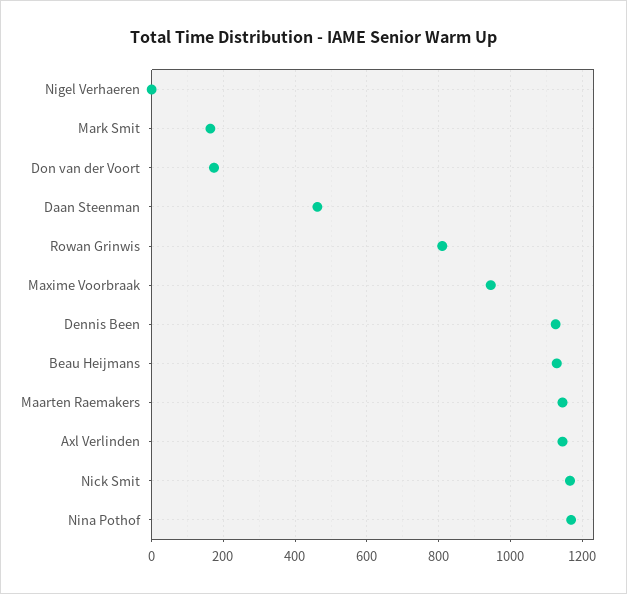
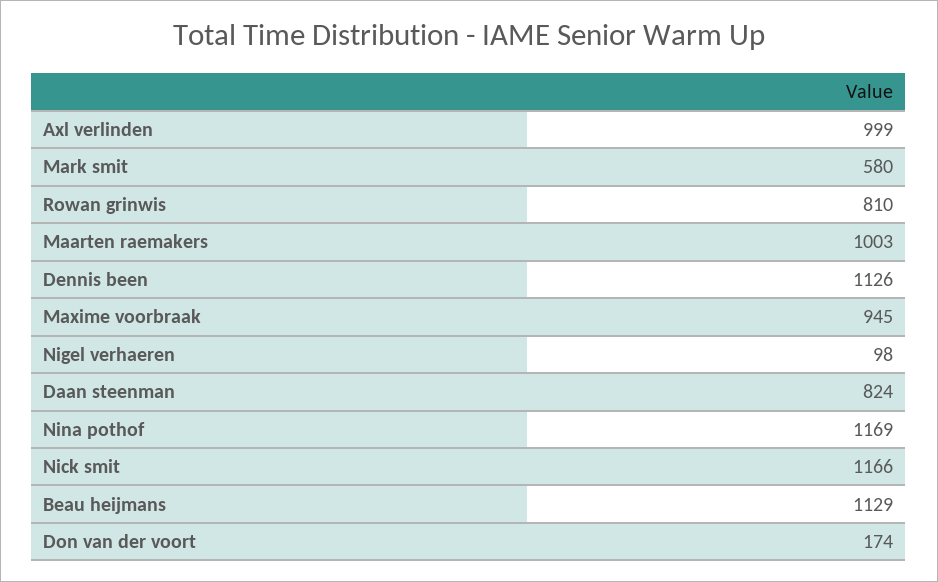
  {
-   "Nigel Verhaeren": 0,
+   "Nigel Verhaeren": 98,
-   "Mark Smit": 160,
+   "Mark Smit": 580,
    "Don van der Voort": 174,
-   "Daan Steenman": 460,
+   "Daan Steenman": 824,
    "Rowan Grinwis": 810,
    "Maxime Voorbraak": 945,
    "Dennis Been": 1126,
    "Beau Heijmans": 1129,
-   "Maarten Raemakers": 1140,
+   "Maarten Raemakers": 1003,
-   "Axl Verlinden": 1140,
+   "Axl Verlinden": 999,
    "Nick Smit": 1166,
    "Nina Pothof": 1169
  }

